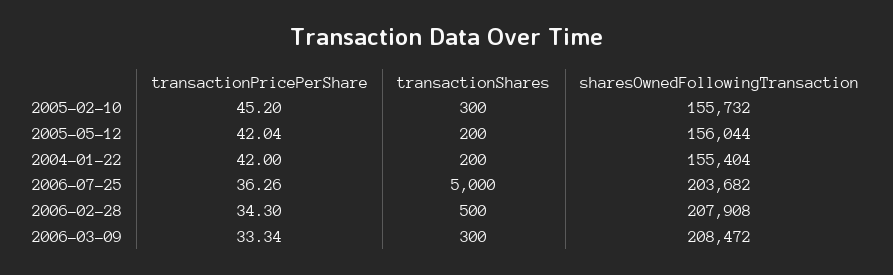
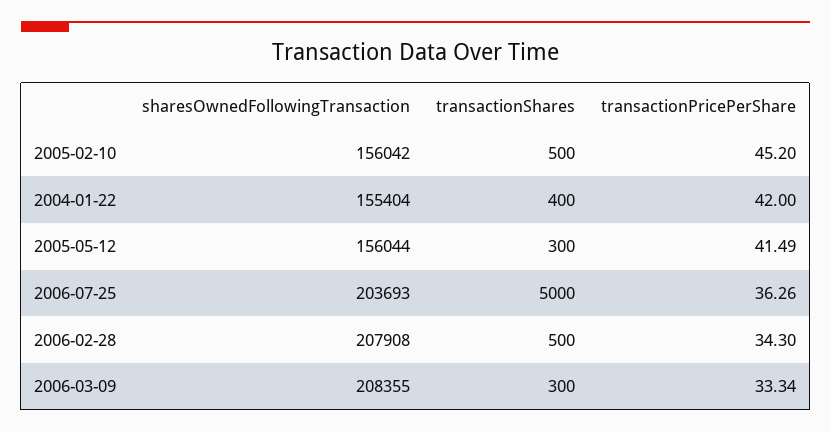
  {
    "transactionPricePerShare": {
      "2005-02-10": 45.2,
-     "2005-05-12": 42.04,
+     "2005-05-12": 41.49,
      "2004-01-22": 42,
      "2006-07-25": 36.26,
      "2006-02-28": 34.3,
      "2006-03-09": 33.34
    },
    "transactionShares": {
-     "2005-02-10": 300,
+     "2005-02-10": 500,
-     "2005-05-12": 200,
+     "2005-05-12": 300,
-     "2004-01-22": 200,
+     "2004-01-22": 400,
      "2006-07-25": 5000,
      "2006-02-28": 500,
      "2006-03-09": 300
    },
    "sharesOwnedFollowingTransaction": {
-     "2005-02-10": 155732,
+     "2005-02-10": 156042,
      "2005-05-12": 156044,
      "2004-01-22": 155404,
-     "2006-07-25": 203682,
+     "2006-07-25": 203693,
      "2006-02-28": 207908,
-     "2006-03-09": 208472
+     "2006-03-09": 208355
    }
  }

